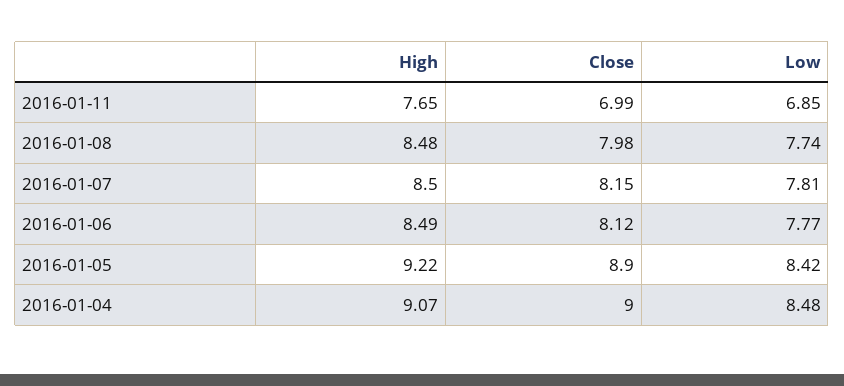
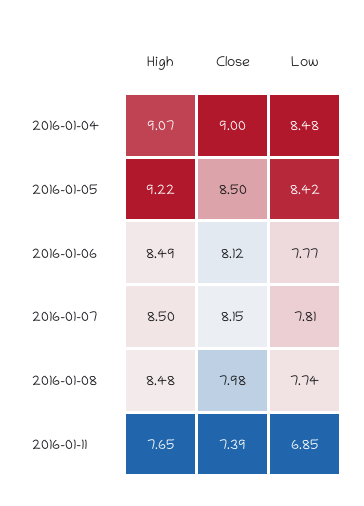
  {
    "High": {
      "2016-01-11": 7.65,
      "2016-01-08": 8.48,
      "2016-01-07": 8.5,
      "2016-01-06": 8.49,
      "2016-01-05": 9.22,
      "2016-01-04": 9.07
    },
    "Close": {
-     "2016-01-11": 6.99,
+     "2016-01-11": 7.39,
      "2016-01-08": 7.98,
      "2016-01-07": 8.15,
      "2016-01-06": 8.12,
-     "2016-01-05": 8.9,
+     "2016-01-05": 8.5,
      "2016-01-04": 9
    },
    "Low": {
      "2016-01-11": 6.85,
      "2016-01-08": 7.74,
      "2016-01-07": 7.81,
      "2016-01-06": 7.77,
      "2016-01-05": 8.42,
      "2016-01-04": 8.48
    }
  }

